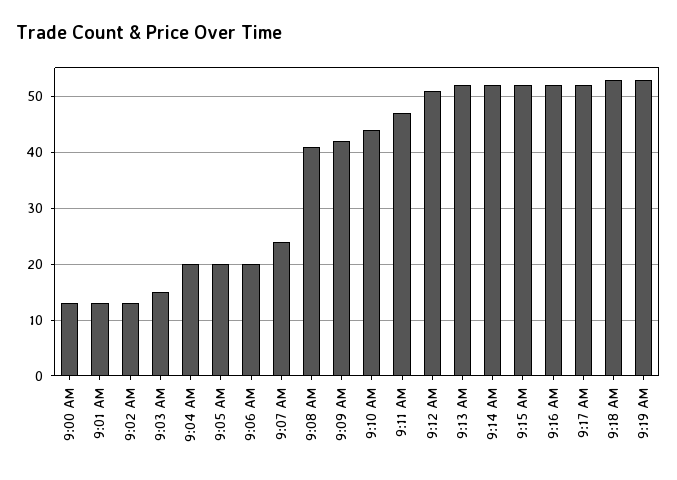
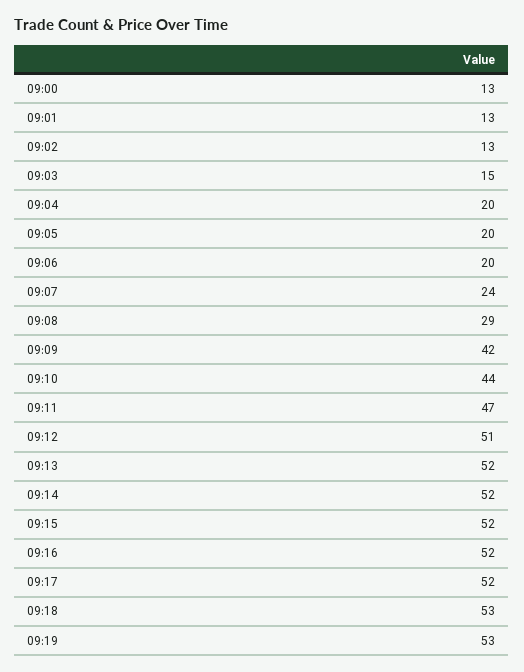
  {
    "9:00 AM": 13,
    "9:01 AM": 13,
    "9:02 AM": 13,
    "9:03 AM": 15,
    "9:04 AM": 20,
    "9:05 AM": 20,
    "9:06 AM": 20,
    "9:07 AM": 24,
-   "9:08 AM": 40,
+   "9:08 AM": 29,
    "9:09 AM": 42,
    "9:10 AM": 44,
    "9:11 AM": 47,
    "9:12 AM": 51,
    "9:13 AM": 52,
    "9:14 AM": 52,
    "9:15 AM": 52,
    "9:16 AM": 52,
    "9:17 AM": 52,
    "9:18 AM": 53,
    "9:19 AM": 53
  }

